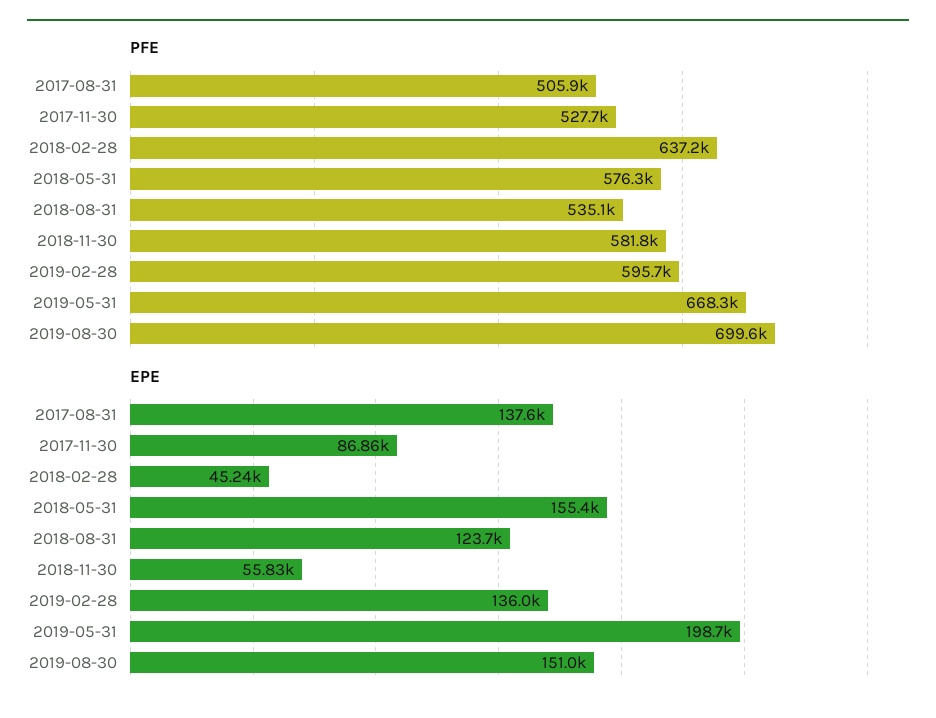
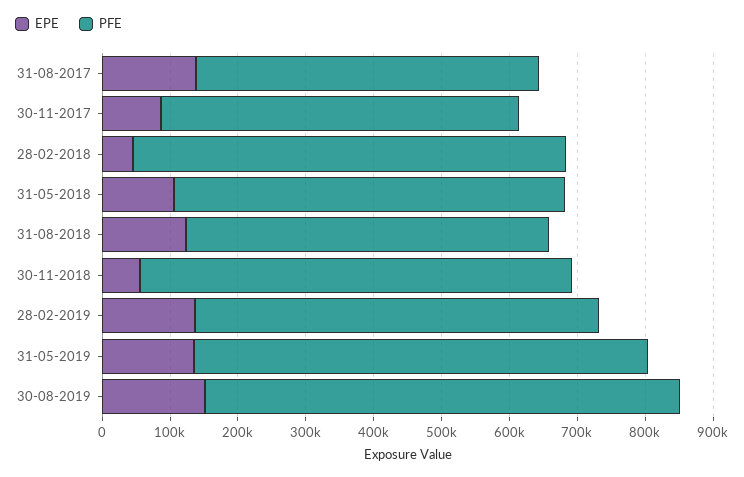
  {
    "PFE": {
      "2017-08-31": 505900,
      "2017-11-30": 527700,
      "2018-02-28": 637200,
      "2018-05-31": 576300,
      "2018-08-31": 535100,
-     "2018-11-30": 581800,
+     "2018-11-30": 640000,
      "2019-02-28": 595700,
      "2019-05-31": 668300,
      "2019-08-30": 699600
    },
    "EPE": {
      "2017-08-31": 137600,
      "2017-11-30": 86860,
      "2018-02-28": 45240,
-     "2018-05-31": 155400,
+     "2018-05-31": 100000,
      "2018-08-31": 123700,
      "2018-11-30": 55830,
      "2019-02-28": 136000,
-     "2019-05-31": 198700,
+     "2019-05-31": 140000,
      "2019-08-30": 151000
    }
  }

